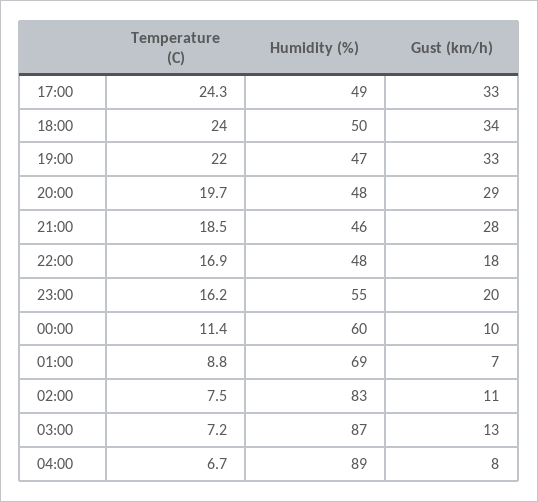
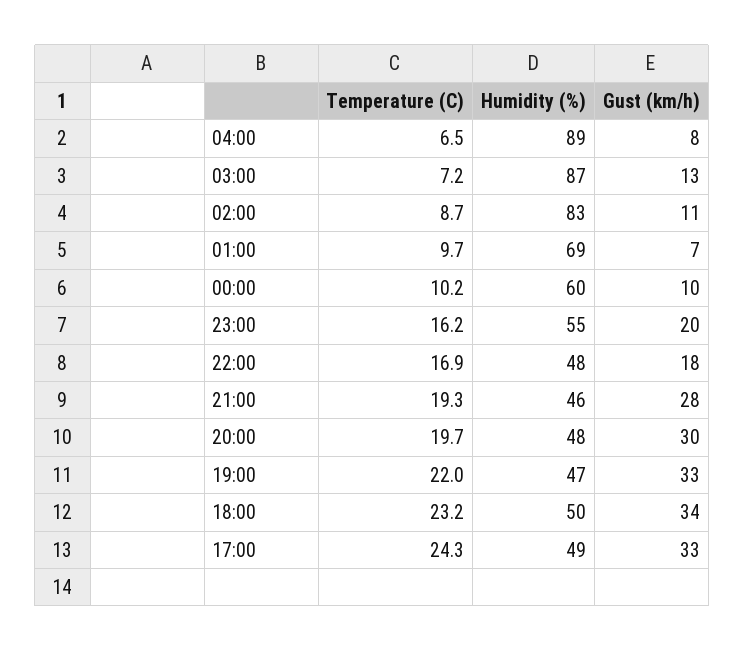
  {
    "Temperature (C)": {
      "17:00": 24.3,
-     "18:00": 24,
+     "18:00": 23.2,
      "19:00": 22,
      "20:00": 19.7,
-     "21:00": 18.5,
+     "21:00": 19.3,
      "22:00": 16.9,
      "23:00": 16.2,
-     "00:00": 11.4,
+     "00:00": 10.2,
-     "01:00": 8.8,
+     "01:00": 9.7,
-     "02:00": 7.5,
+     "02:00": 8.7,
      "03:00": 7.2,
-     "04:00": 6.7
+     "04:00": 6.5
    },
    "Humidity (%)": {
      "17:00": 49,
      "18:00": 50,
      "19:00": 47,
      "20:00": 48,
      "21:00": 46,
      "22:00": 48,
      "23:00": 55,
      "00:00": 60,
      "01:00": 69,
      "02:00": 83,
      "03:00": 87,
      "04:00": 89
    },
    "Gust (km/h)": {
      "17:00": 33,
      "18:00": 34,
      "19:00": 33,
-     "20:00": 29,
+     "20:00": 30,
      "21:00": 28,
      "22:00": 18,
      "23:00": 20,
      "00:00": 10,
      "01:00": 7,
      "02:00": 11,
      "03:00": 13,
      "04:00": 8
    }
  }

